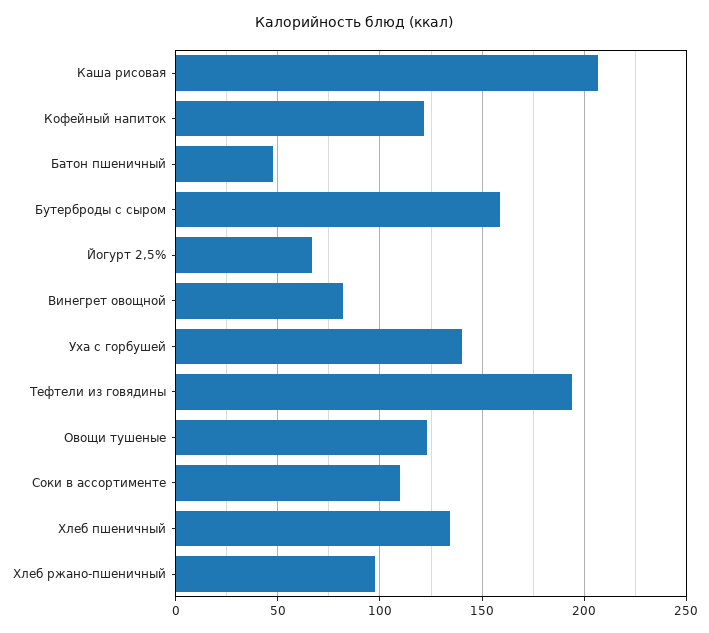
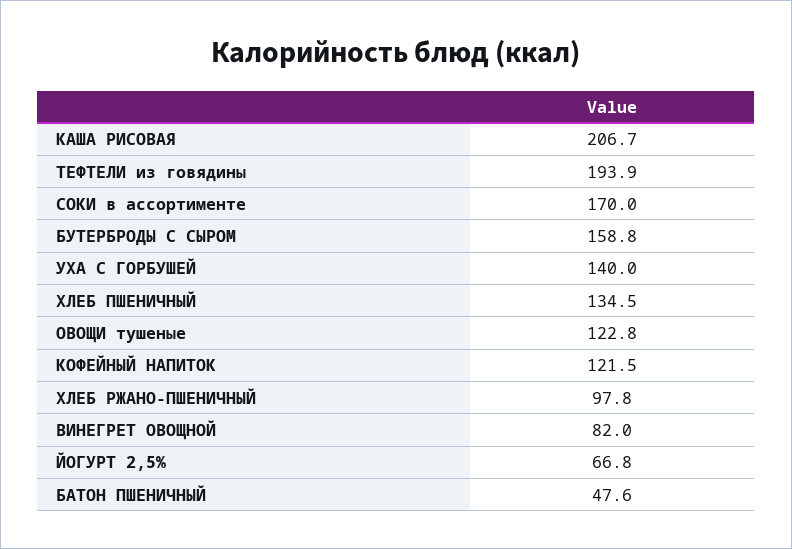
  {
    "Каша рисовая": 206.7,
    "Кофейный напиток": 121.5,
    "Батон пшеничный": 47.6,
    "Бутерброды с сыром": 158.8,
    "Йогурт 2,5%": 66.8,
    "Винегрет овощной": 82,
    "Уха с горбушей": 140,
    "Тефтели из говядины": 193.9,
    "Овощи тушеные": 122.8,
-   "Соки в ассортименте": 110,
+   "Соки в ассортименте": 170,
    "Хлеб пшеничный": 134.5,
    "Хлеб ржано-пшеничный": 97.8
  }

